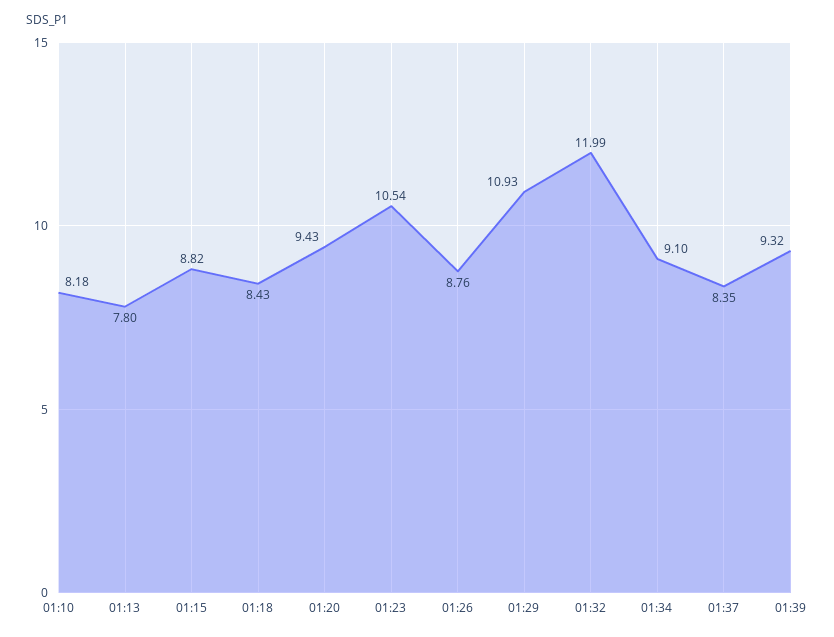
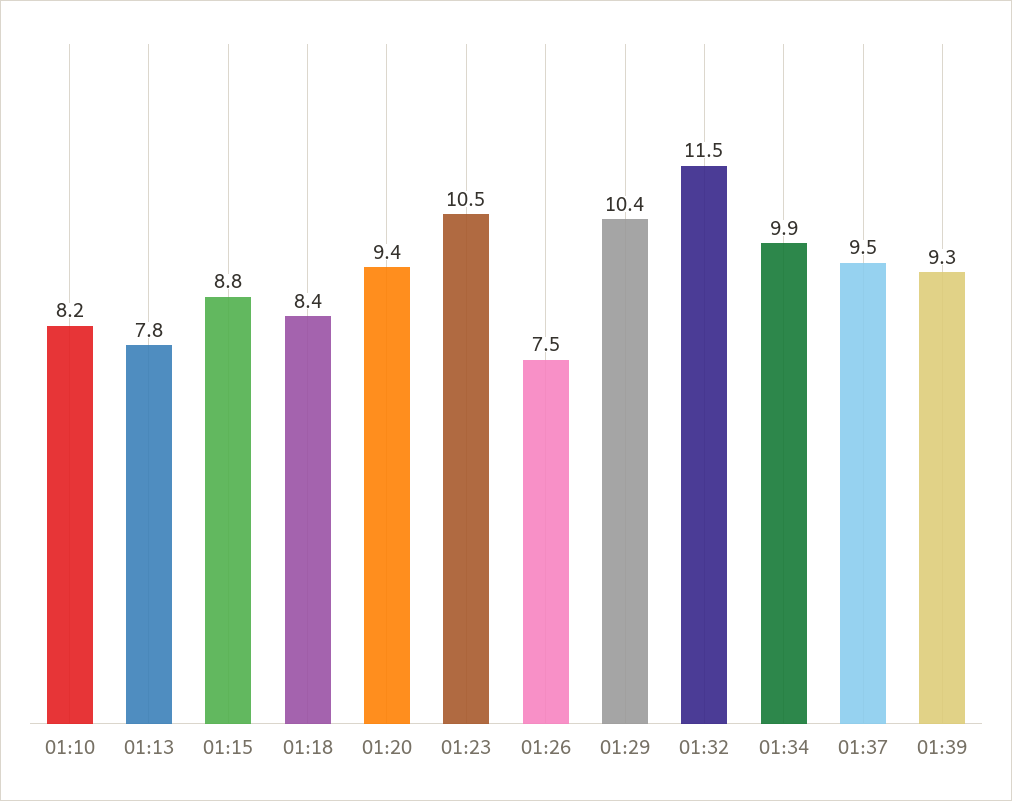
  {
    "01:10": 8.18,
    "01:13": 7.8,
    "01:15": 8.82,
    "01:18": 8.43,
    "01:20": 9.43,
    "01:23": 10.54,
-   "01:26": 8.76,
+   "01:26": 7.5,
-   "01:29": 10.93,
+   "01:29": 10.4,
-   "01:32": 11.99,
+   "01:32": 11.5,
-   "01:34": 9.1,
+   "01:34": 9.9,
-   "01:37": 8.35,
+   "01:37": 9.5,
    "01:39": 9.32
  }

